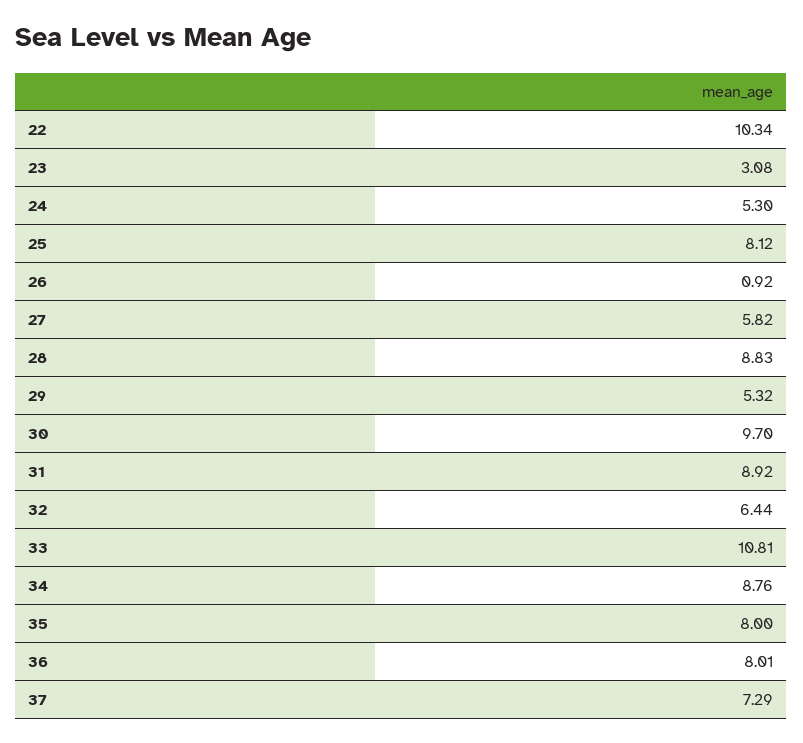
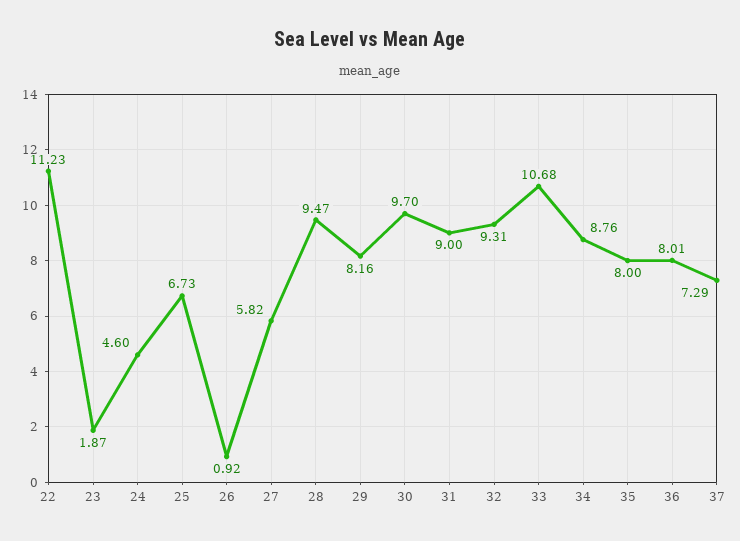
  {
-   "22": 10.34,
+   "22": 11.23,
-   "23": 3.08,
+   "23": 1.87,
-   "24": 5.3,
+   "24": 4.6,
-   "25": 8.12,
+   "25": 6.73,
    "26": 0.92,
    "27": 5.82,
-   "28": 8.83,
+   "28": 9.47,
-   "29": 5.32,
+   "29": 8.16,
    "30": 9.7,
-   "31": 8.92,
+   "31": 9,
-   "32": 6.44,
+   "32": 9.31,
-   "33": 10.81,
+   "33": 10.68,
    "34": 8.76,
    "35": 8,
    "36": 8.01,
    "37": 7.29
  }

